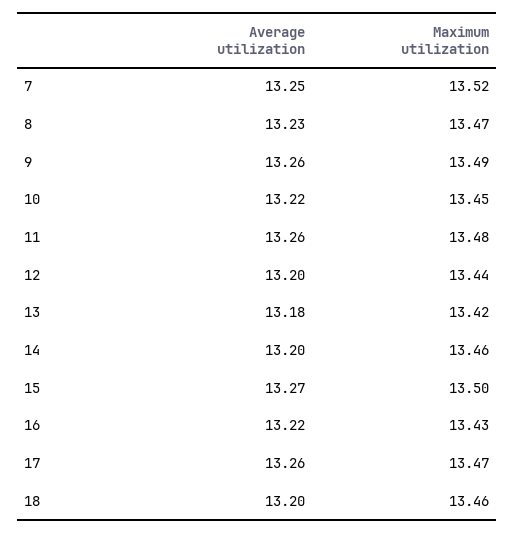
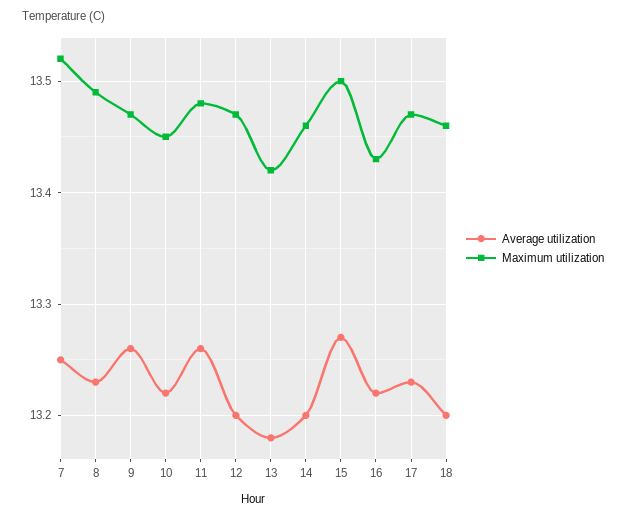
  {
    "Average utilization": {
      "7": 13.25,
      "8": 13.23,
      "9": 13.26,
      "10": 13.22,
      "11": 13.26,
      "12": 13.2,
      "13": 13.18,
      "14": 13.2,
      "15": 13.27,
      "16": 13.22,
-     "17": 13.26,
+     "17": 13.23,
      "18": 13.2
    },
    "Maximum utilization": {
      "7": 13.52,
-     "8": 13.47,
+     "8": 13.49,
-     "9": 13.49,
+     "9": 13.47,
      "10": 13.45,
      "11": 13.48,
-     "12": 13.44,
+     "12": 13.47,
      "13": 13.42,
      "14": 13.46,
      "15": 13.5,
      "16": 13.43,
      "17": 13.47,
      "18": 13.46
    }
  }

